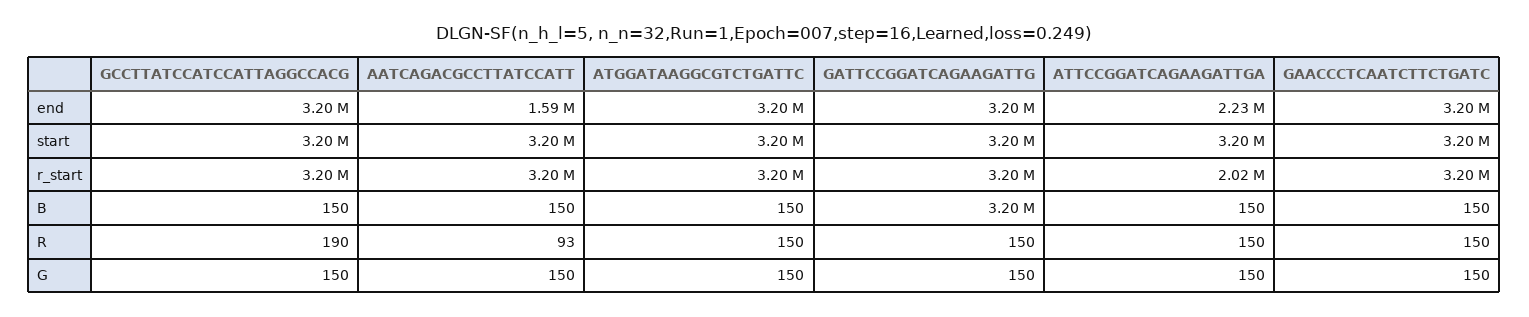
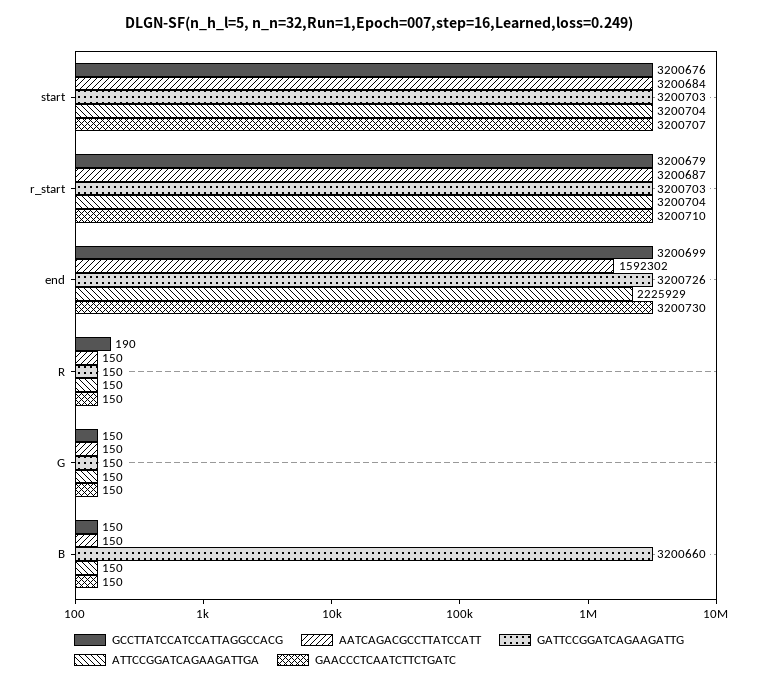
  {
    "GCCTTATCCATCCATTAGGCCACG": {
      "end": 3200699,
      "start": 3200676,
      "r_start": 3200679,
      "B": 150,
      "R": 190,
      "G": 150
    },
    "AATCAGACGCCTTATCCATT": {
      "end": 1592302,
      "start": 3200684,
      "r_start": 3200687,
      "B": 150,
-     "R": 93,
+     "R": 150,
      "G": 150
    },
-   "ATGGATAAGGCGTCTGATTC": {
-     "end": 3200000,
-     "start": 3200000,
-     "r_start": 3200000,
-     "B": 150,
-     "R": 150,
-     "G": 150
-   },
    "GATTCCGGATCAGAAGATTG": {
      "end": 3200726,
      "start": 3200703,
      "r_start": 3200703,
      "B": 3200660,
      "R": 150,
      "G": 150
    },
    "ATTCCGGATCAGAAGATTGA": {
      "end": 2225929,
      "start": 3200704,
-     "r_start": 2020000,
+     "r_start": 3200704,
      "B": 150,
      "R": 150,
      "G": 150
    },
    "GAACCCTCAATCTTCTGATC": {
      "end": 3200730,
      "start": 3200707,
      "r_start": 3200710,
      "B": 150,
      "R": 150,
      "G": 150
    }
  }

